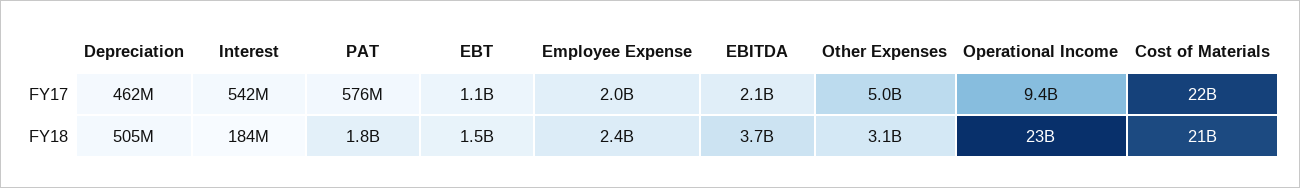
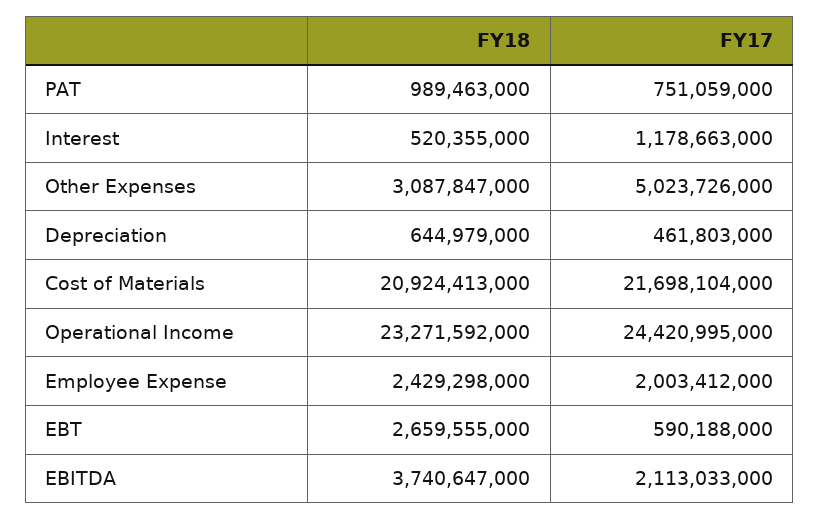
  {
    "Depreciation": {
      "FY17": 461803000,
-     "FY18": 505000000
+     "FY18": 644979000
    },
    "Interest": {
-     "FY17": 542000000,
+     "FY17": 1178663000,
-     "FY18": 184000000
+     "FY18": 520355000
    },
    "PAT": {
-     "FY17": 576000000,
+     "FY17": 751059000,
-     "FY18": 1800000000
+     "FY18": 989463000
    },
    "EBT": {
-     "FY17": 1100000000,
+     "FY17": 590188000,
-     "FY18": 1500000000
+     "FY18": 2659555000
    },
    "Employee Expense": {
      "FY17": 2003412000,
      "FY18": 2429298000
    },
    "EBITDA": {
      "FY17": 2113033000,
      "FY18": 3740647000
    },
    "Other Expenses": {
      "FY17": 5023726000,
      "FY18": 3087847000
    },
    "Operational Income": {
-     "FY17": 9400000000,
+     "FY17": 24420995000,
      "FY18": 23271592000
    },
    "Cost of Materials": {
      "FY17": 21698104000,
      "FY18": 20924413000
    }
  }

